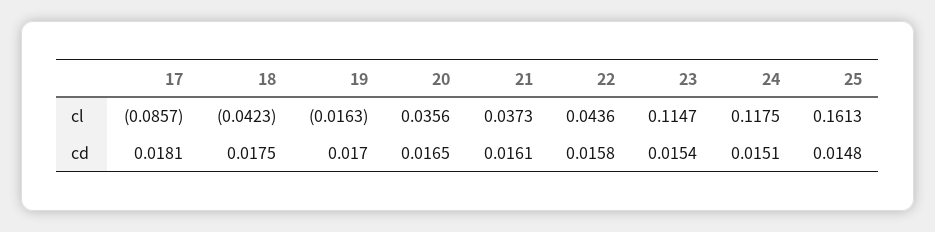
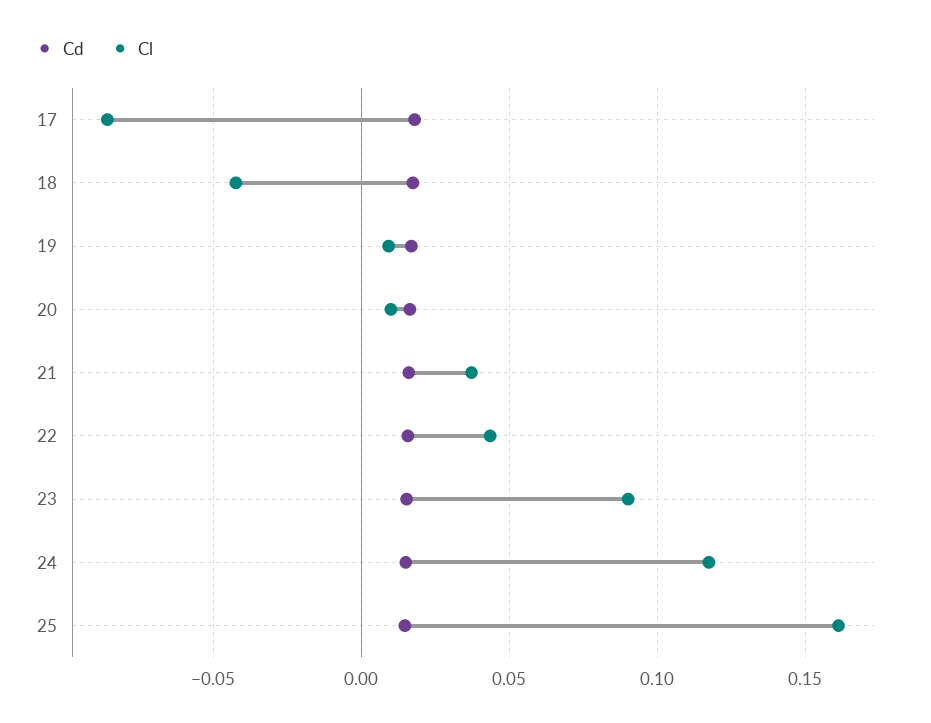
  {
    "cl": {
      "17": -0.0857,
      "18": -0.0423,
-     "19": -0.0163,
+     "19": 0.01,
-     "20": 0.0356,
+     "20": 0.01,
      "21": 0.0373,
      "22": 0.0436,
-     "23": 0.1147,
+     "23": 0.09,
      "24": 0.1175,
      "25": 0.1613
    },
    "cd": {
      "17": 0.0181,
      "18": 0.0175,
      "19": 0.017,
      "20": 0.0165,
      "21": 0.0161,
      "22": 0.0158,
      "23": 0.0154,
      "24": 0.0151,
      "25": 0.0148
    }
  }

